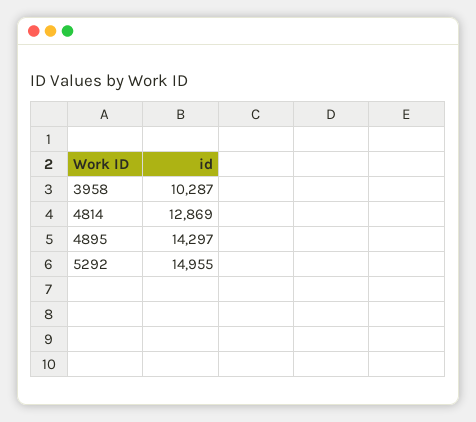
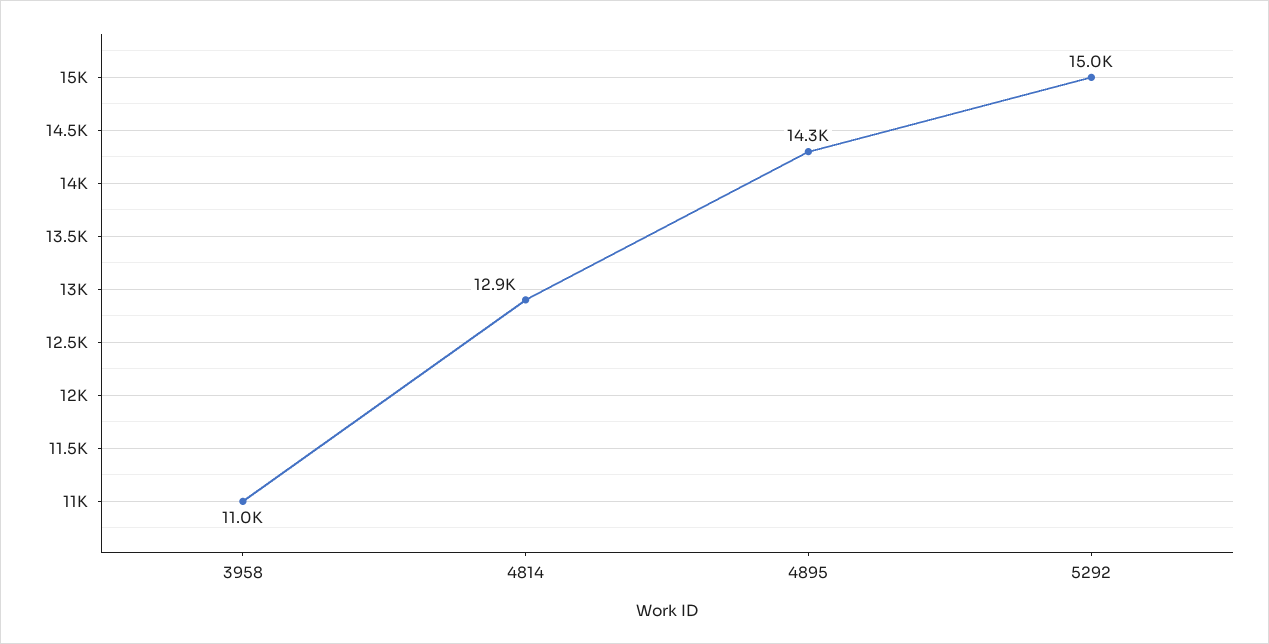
  {
-   "3958": 10287,
+   "3958": 11000,
    "4814": 12869,
    "4895": 14297,
    "5292": 14955
  }

